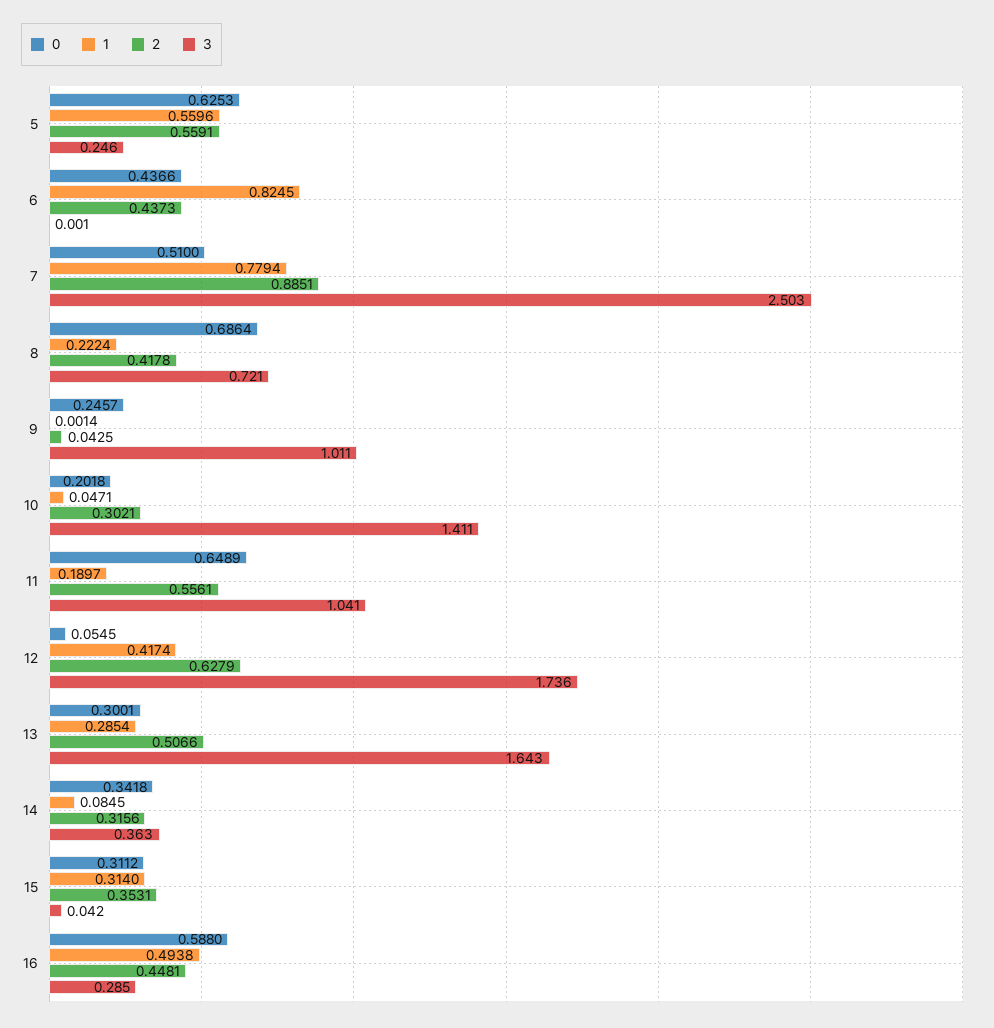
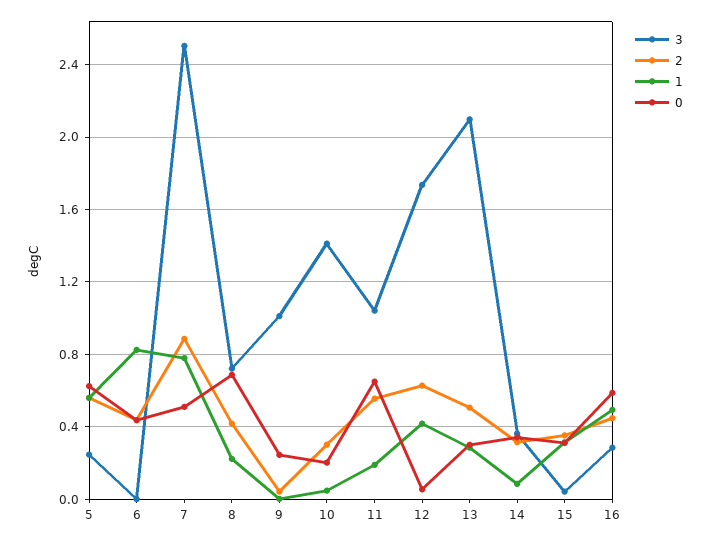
  {
    "0": {
      "5": 0.6253,
      "6": 0.4366,
      "7": 0.51,
      "8": 0.6864,
      "9": 0.2457,
      "10": 0.2018,
      "11": 0.6489,
      "12": 0.0545,
      "13": 0.3001,
      "14": 0.3418,
      "15": 0.3112,
      "16": 0.588
    },
    "1": {
      "5": 0.5596,
      "6": 0.8245,
      "7": 0.7794,
      "8": 0.2224,
      "9": 0.0014,
      "10": 0.0471,
      "11": 0.1897,
      "12": 0.4174,
      "13": 0.2854,
      "14": 0.0845,
      "15": 0.314,
      "16": 0.4938
    },
    "2": {
      "5": 0.5591,
      "6": 0.4373,
      "7": 0.8851,
      "8": 0.4178,
      "9": 0.0425,
      "10": 0.3021,
      "11": 0.5561,
      "12": 0.6279,
      "13": 0.5066,
      "14": 0.3156,
      "15": 0.3531,
      "16": 0.4481
    },
    "3": {
      "5": 0.246,
      "6": 0.001,
      "7": 2.503,
      "8": 0.721,
      "9": 1.011,
      "10": 1.411,
      "11": 1.041,
      "12": 1.736,
-     "13": 1.643,
+     "13": 2.1,
      "14": 0.363,
      "15": 0.042,
      "16": 0.285
    }
  }

